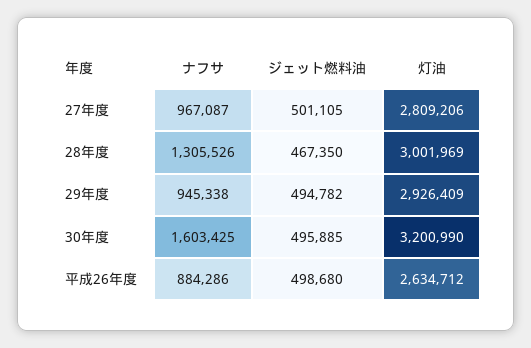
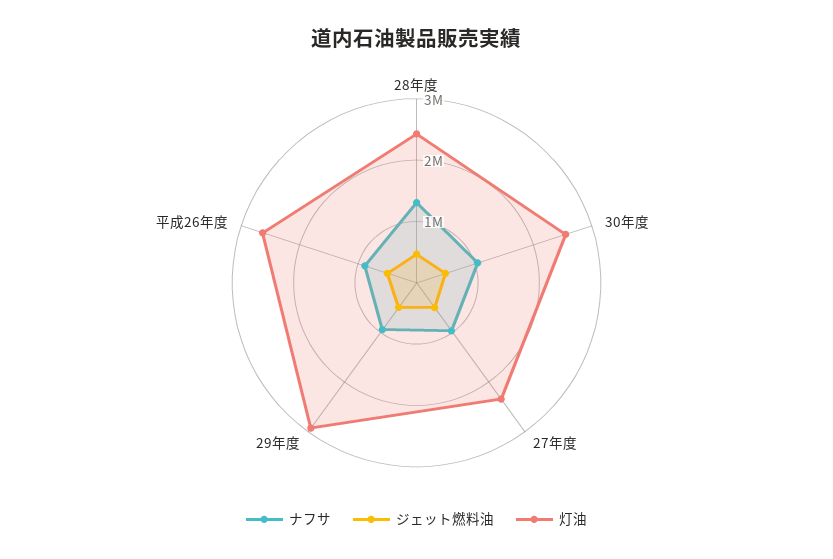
  {
    "ナフサ": {
      "27年度": 967087,
      "28年度": 1305526,
      "29年度": 945338,
-     "30年度": 1603425,
+     "30年度": 1000000,
      "平成26年度": 884286
    },
    "ジェット燃料油": {
      "27年度": 501105,
      "28年度": 467350,
      "29年度": 494782,
      "30年度": 495885,
      "平成26年度": 498680
    },
    "灯油": {
-     "27年度": 2809206,
+     "27年度": 2400000,
-     "28年度": 3001969,
+     "28年度": 2400000,
      "29年度": 2926409,
-     "30年度": 3200990,
+     "30年度": 2600000,
      "平成26年度": 2634712
    }
  }

